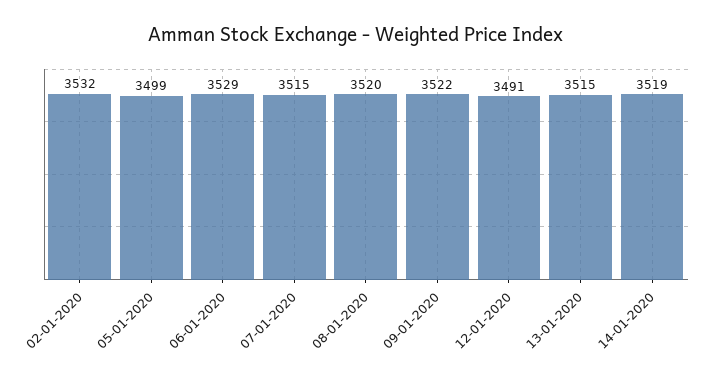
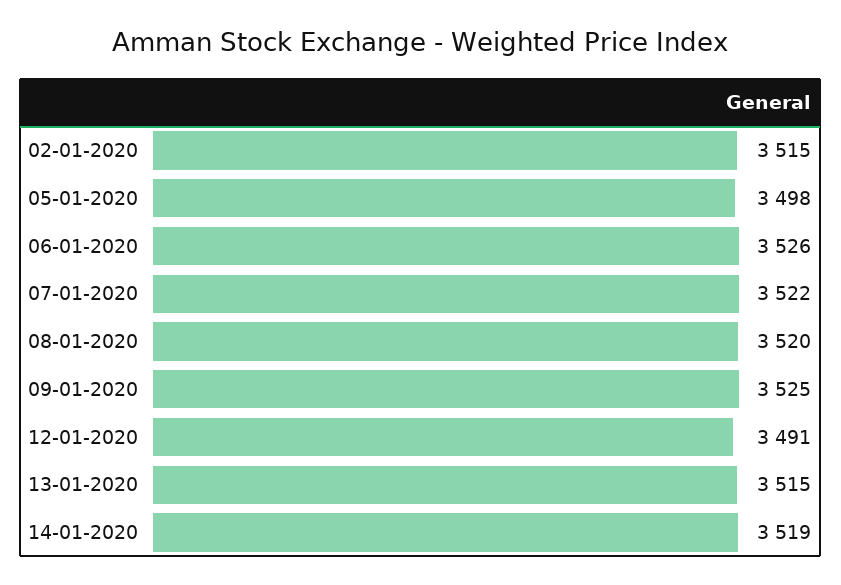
  {
-   "02-01-2020": 3532,
+   "02-01-2020": 3515,
-   "05-01-2020": 3499,
+   "05-01-2020": 3498,
-   "06-01-2020": 3529,
+   "06-01-2020": 3526,
-   "07-01-2020": 3515,
+   "07-01-2020": 3522,
    "08-01-2020": 3520,
-   "09-01-2020": 3522,
+   "09-01-2020": 3525,
    "12-01-2020": 3491,
    "13-01-2020": 3515,
    "14-01-2020": 3519
  }

